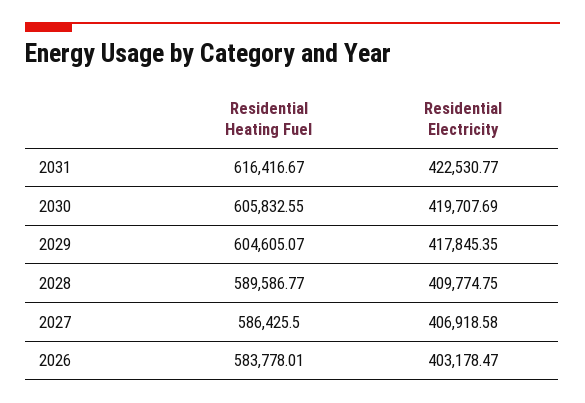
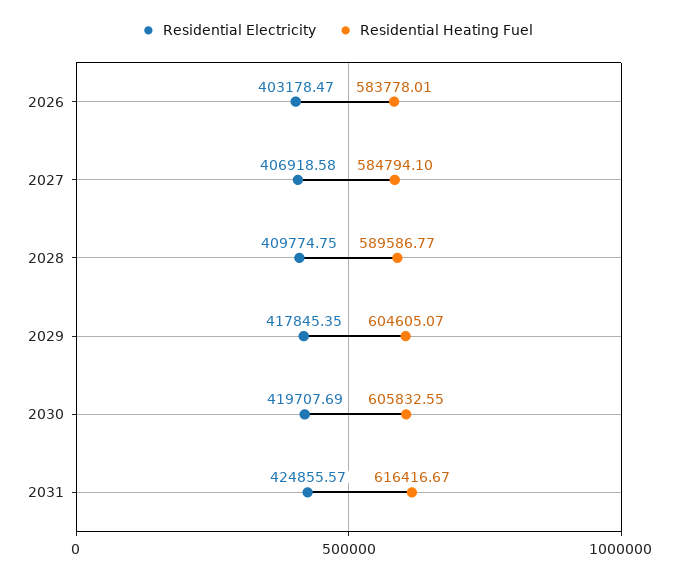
  {
    "Residential Heating Fuel": {
      "2031": 616416.67,
      "2030": 605832.55,
      "2029": 604605.07,
      "2028": 589586.77,
-     "2027": 586425.5,
+     "2027": 584794.1,
      "2026": 583778.01
    },
    "Residential Electricity": {
-     "2031": 422530.77,
+     "2031": 424855.57,
      "2030": 419707.69,
      "2029": 417845.35,
      "2028": 409774.75,
      "2027": 406918.58,
      "2026": 403178.47
    }
  }

